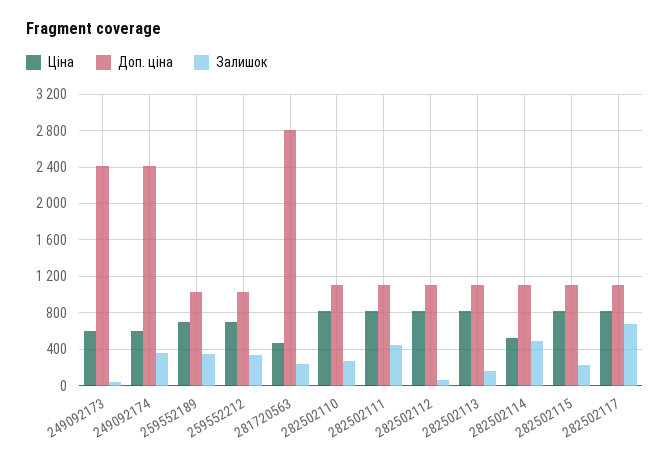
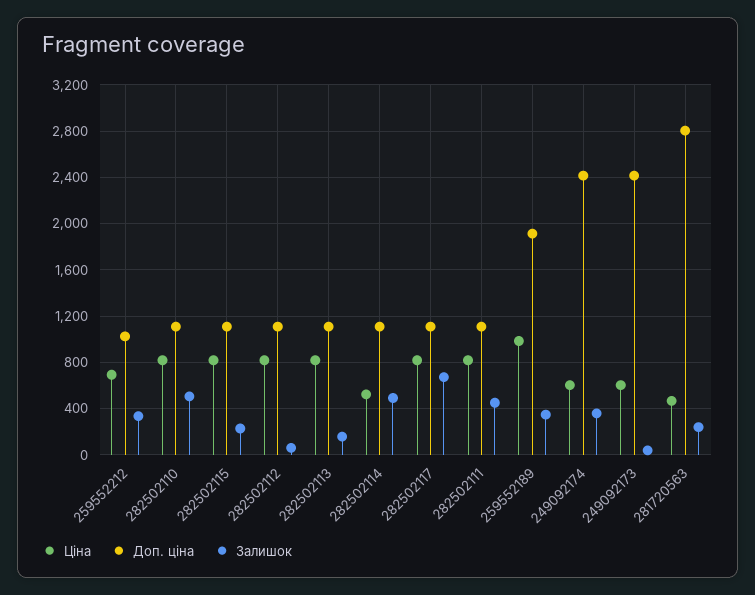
  {
    "Ціна": {
      "249092173": 600,
      "249092174": 600,
-     "259552189": 700,
+     "259552189": 1000,
      "259552212": 700,
      "281720563": 500,
      "282502110": 800,
      "282502111": 800,
      "282502112": 800,
      "282502113": 800,
      "282502114": 500,
      "282502115": 800,
      "282502117": 800
    },
    "Доп. ціна": {
      "249092173": 2400,
      "249092174": 2400,
-     "259552189": 1000,
+     "259552189": 1900,
      "259552212": 1000,
      "281720563": 2800,
      "282502110": 1100,
      "282502111": 1100,
      "282502112": 1100,
      "282502113": 1100,
      "282502114": 1100,
      "282502115": 1100,
      "282502117": 1100
    },
    "Залишок": {
      "249092173": 0,
      "249092174": 400,
      "259552189": 300,
      "259552212": 300,
      "281720563": 200,
-     "282502110": 300,
+     "282502110": 500,
      "282502111": 500,
      "282502112": 100,
      "282502113": 200,
      "282502114": 500,
      "282502115": 200,
      "282502117": 700
    }
  }

